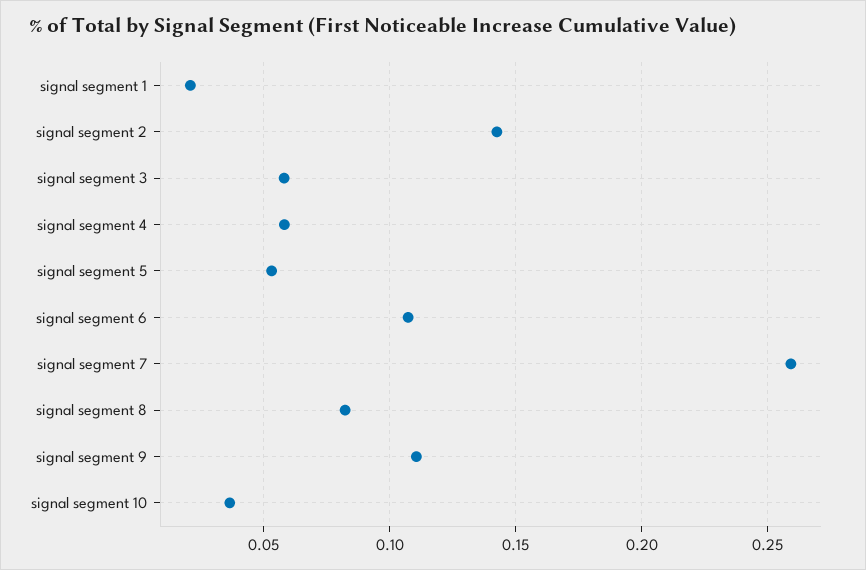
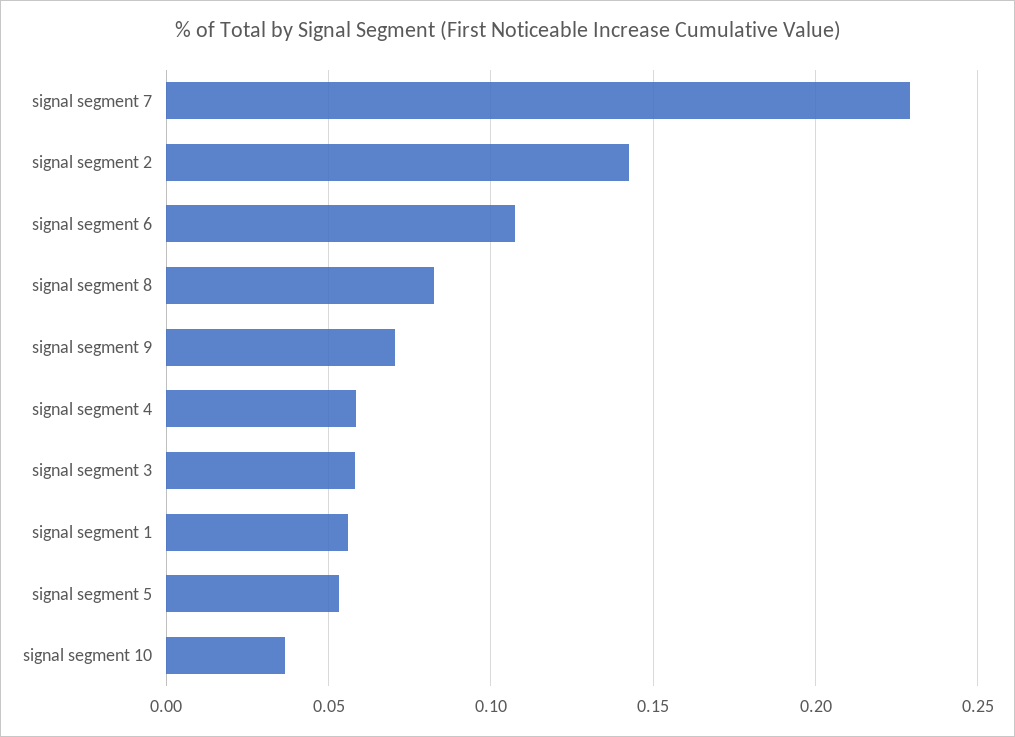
  {
-   "signal segment 1": 0.02,
+   "signal segment 1": 0.055,
    "signal segment 2": 0.145,
    "signal segment 3": 0.06,
    "signal segment 4": 0.06,
    "signal segment 5": 0.055,
    "signal segment 6": 0.105,
-   "signal segment 7": 0.26,
+   "signal segment 7": 0.23,
    "signal segment 8": 0.08,
-   "signal segment 9": 0.11,
+   "signal segment 9": 0.07,
    "signal segment 10": 0.035
  }

